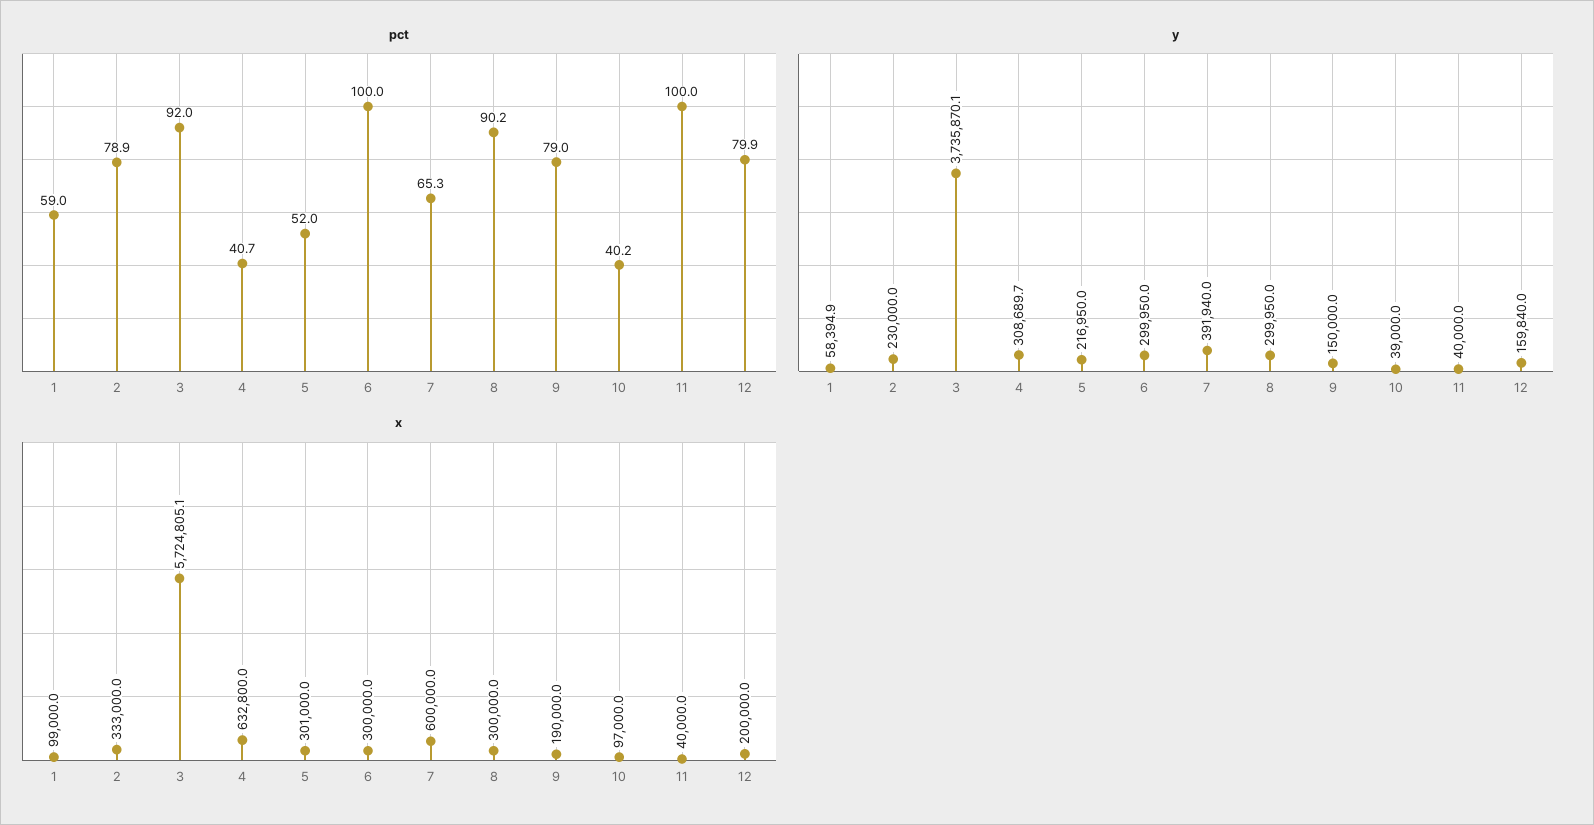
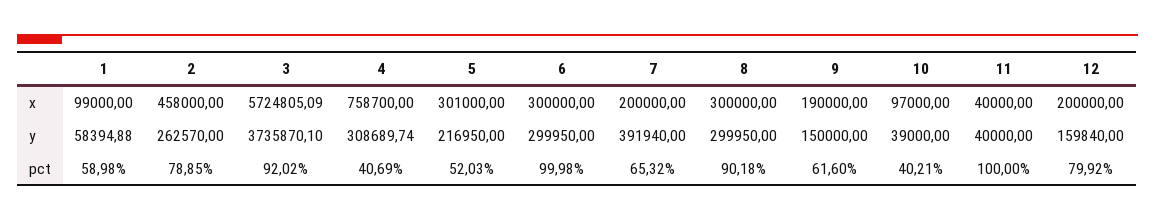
  {
    "pct": {
      "1": 58.98,
      "2": 78.85,
      "3": 92.02,
      "4": 40.69,
      "5": 52.03,
      "6": 99.98,
      "7": 65.32,
      "8": 90.18,
-     "9": 79,
+     "9": 61.6,
      "10": 40.21,
      "11": 100,
      "12": 79.92
    },
    "y": {
      "1": 58394.88,
-     "2": 230000,
+     "2": 262570,
      "3": 3735870.1,
      "4": 308689.74,
      "5": 216950,
      "6": 299950,
      "7": 391940,
      "8": 299950,
      "9": 150000,
      "10": 39000,
      "11": 40000,
      "12": 159840
    },
    "x": {
      "1": 99000,
-     "2": 333000,
+     "2": 458000,
      "3": 5724805.09,
-     "4": 632800,
+     "4": 758700,
      "5": 301000,
      "6": 300000,
-     "7": 600000,
+     "7": 200000,
      "8": 300000,
      "9": 190000,
      "10": 97000,
      "11": 40000,
      "12": 200000
    }
  }

